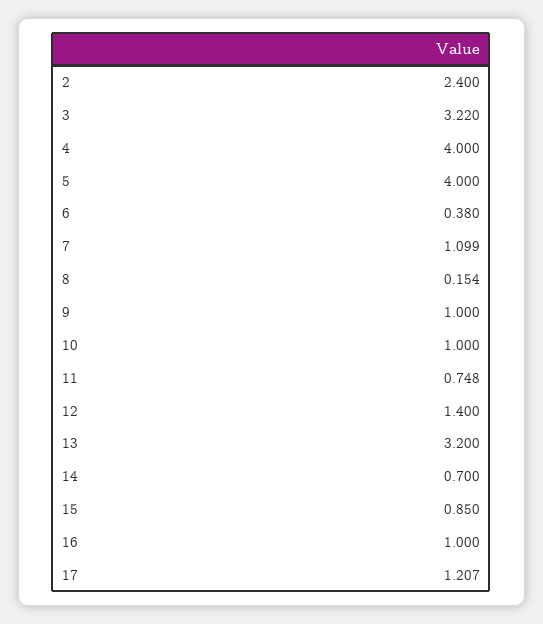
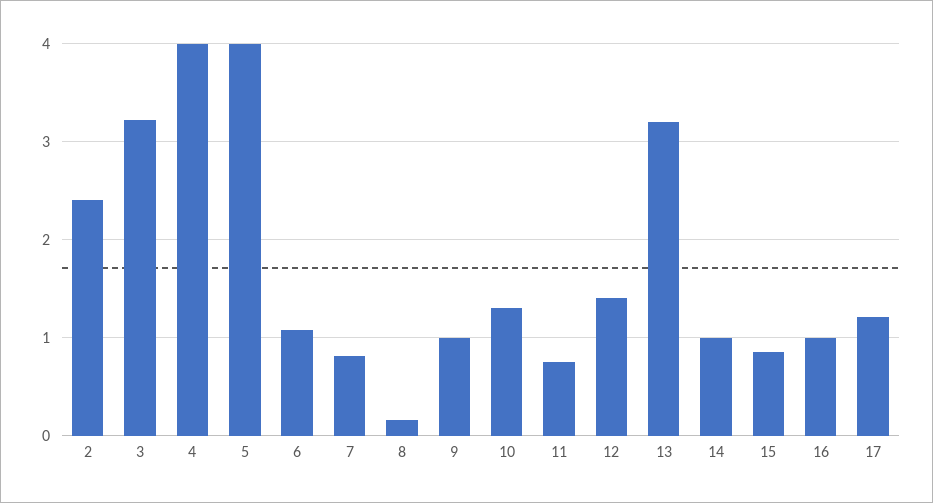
  {
    "2": 2.4,
    "3": 3.22,
    "4": 4,
    "5": 4,
-   "6": 0.38,
+   "6": 1.1,
-   "7": 1.099,
+   "7": 0.8,
    "8": 0.154,
    "9": 1,
-   "10": 1,
+   "10": 1.3,
    "11": 0.748,
    "12": 1.4,
    "13": 3.2,
-   "14": 0.7,
+   "14": 1,
    "15": 0.85,
    "16": 1,
    "17": 1.207
  }

